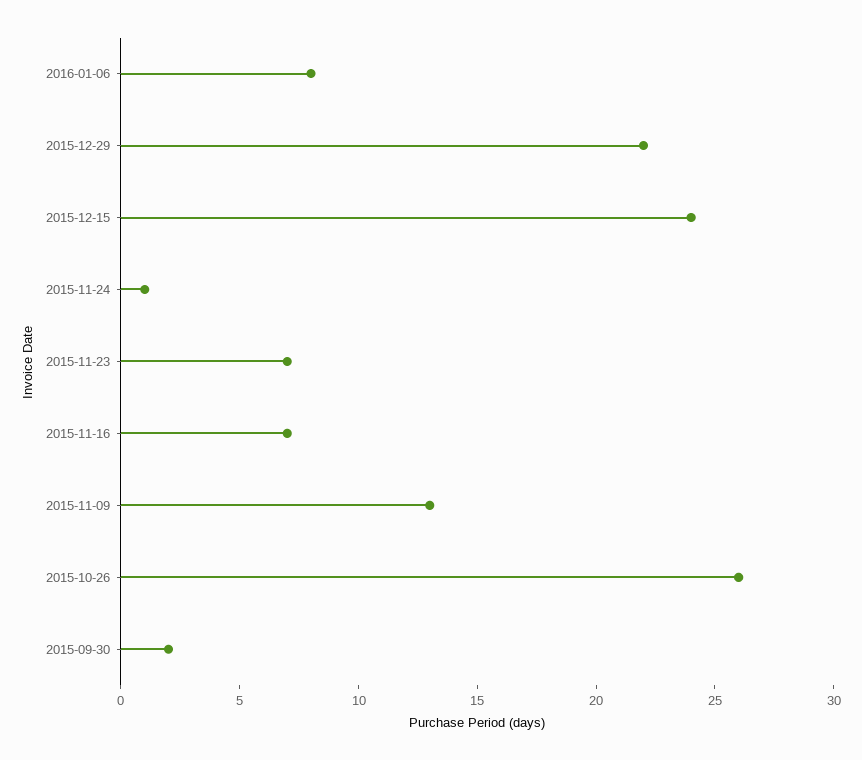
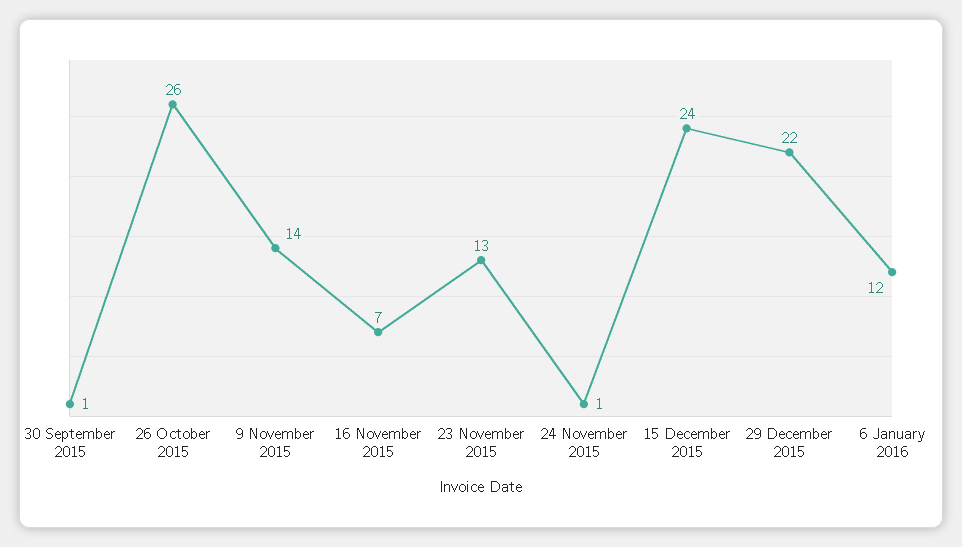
  {
-   "2016-01-06": 8,
+   "2016-01-06": 12,
    "2015-12-29": 22,
    "2015-12-15": 24,
    "2015-11-24": 1,
-   "2015-11-23": 7,
+   "2015-11-23": 13,
    "2015-11-16": 7,
-   "2015-11-09": 13,
+   "2015-11-09": 14,
    "2015-10-26": 26,
-   "2015-09-30": 2
+   "2015-09-30": 1
  }

